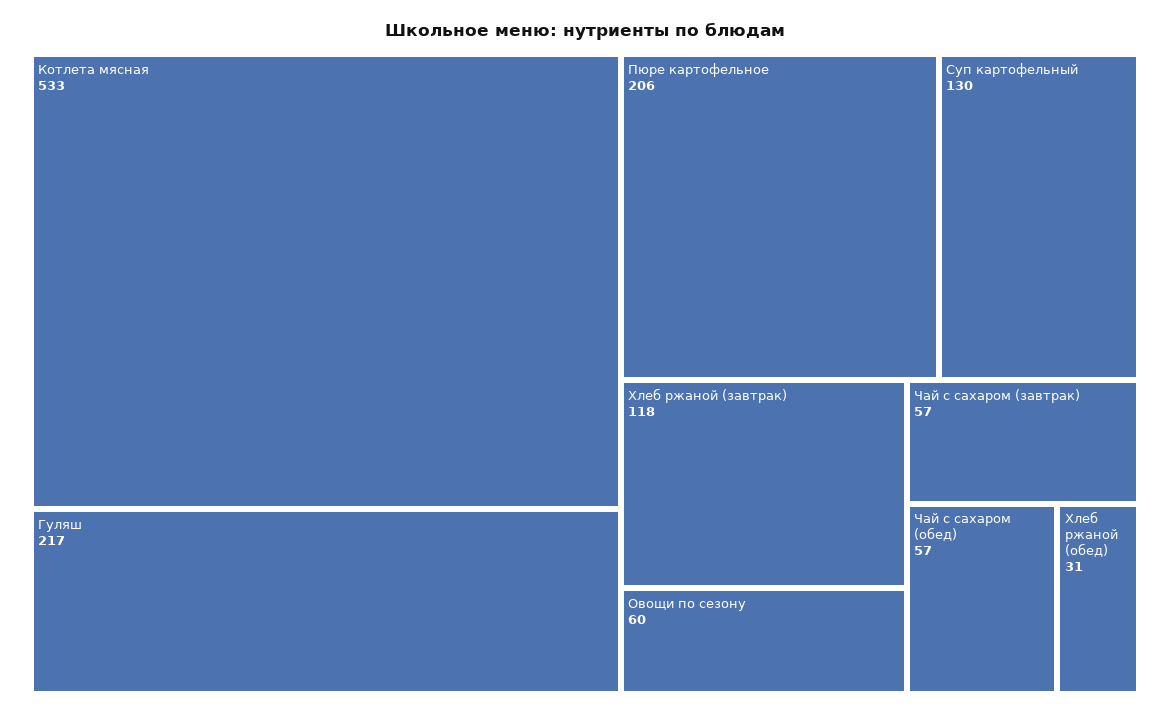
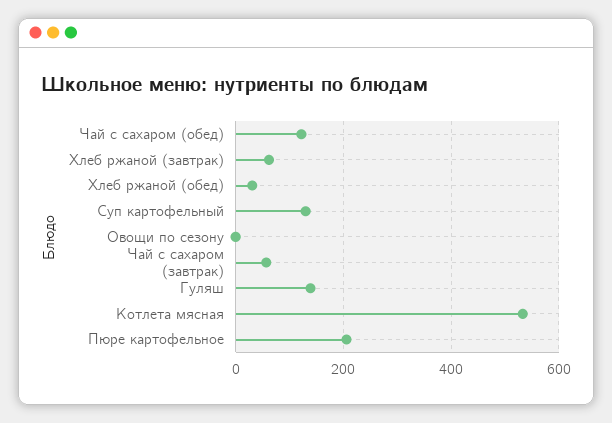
  {
    "Котлета мясная": 533,
-   "Гуляш": 217,
+   "Гуляш": 140,
    "Пюре картофельное": 206,
    "Суп картофельный": 130,
-   "Хлеб ржаной (завтрак)": 118,
+   "Хлеб ржаной (завтрак)": 60,
-   "Овощи по сезону": 60,
+   "Овощи по сезону": 0,
    "Чай с сахаром (завтрак)": 57,
-   "Чай с сахаром (обед)": 57,
+   "Чай с сахаром (обед)": 120,
    "Хлеб ржаной (обед)": 31
  }

